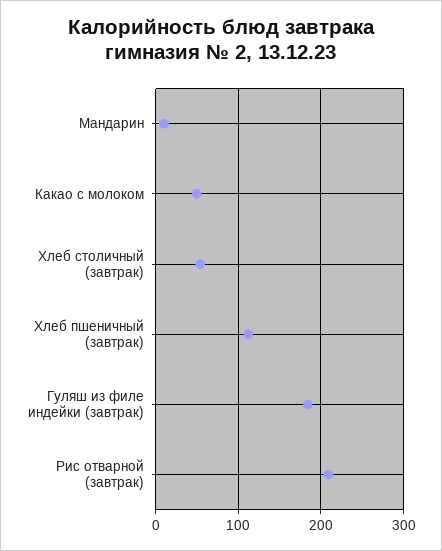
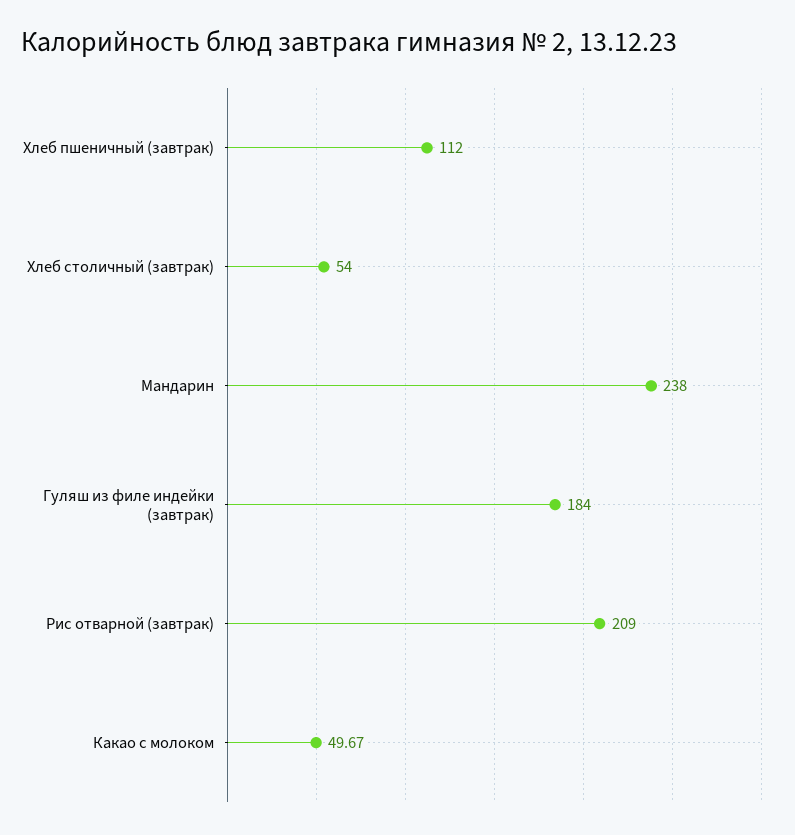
  {
-   "Мандарин": 10,
+   "Мандарин": 238,
    "Какао с молоком": 49.67,
    "Хлеб столичный (завтрак)": 54,
    "Хлеб пшеничный (завтрак)": 112,
    "Гуляш из филе индейки (завтрак)": 184,
    "Рис отварной (завтрак)": 209
  }

